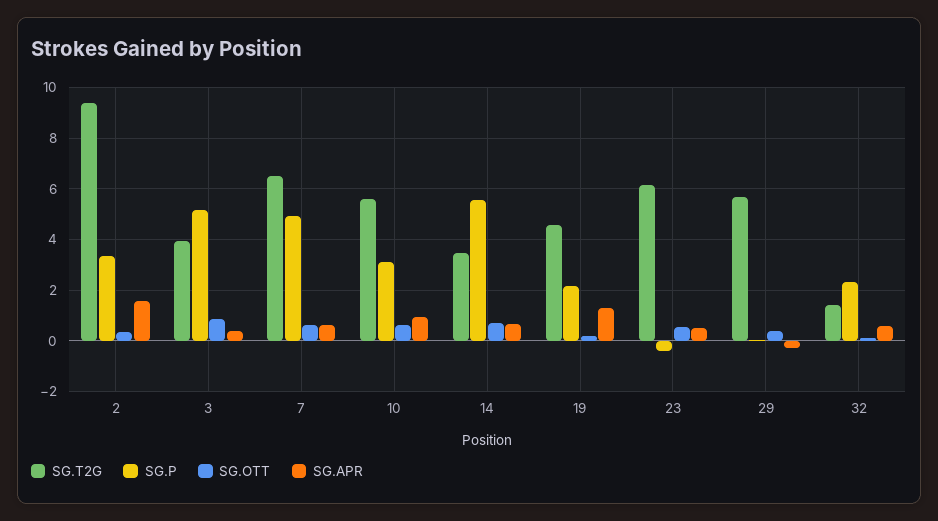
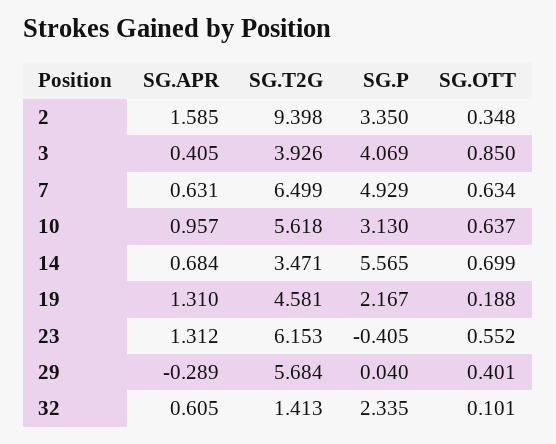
  {
    "SG.T2G": {
      "2": 9.398,
      "3": 3.926,
      "7": 6.499,
      "10": 5.618,
      "14": 3.471,
      "19": 4.581,
      "23": 6.153,
      "29": 5.684,
      "32": 1.413
    },
    "SG.P": {
      "2": 3.35,
-     "3": 5.25,
+     "3": 4.069,
      "7": 4.929,
      "10": 3.13,
      "14": 5.565,
      "19": 2.167,
      "23": -0.405,
      "29": 0.04,
      "32": 2.335
    },
    "SG.OTT": {
      "2": 0.348,
      "3": 0.85,
      "7": 0.634,
      "10": 0.637,
      "14": 0.699,
      "19": 0.188,
      "23": 0.552,
      "29": 0.401,
      "32": 0.101
    },
    "SG.APR": {
      "2": 1.585,
      "3": 0.405,
      "7": 0.631,
      "10": 0.957,
      "14": 0.684,
      "19": 1.31,
-     "23": 0.5,
+     "23": 1.312,
      "29": -0.289,
      "32": 0.605
    }
  }

